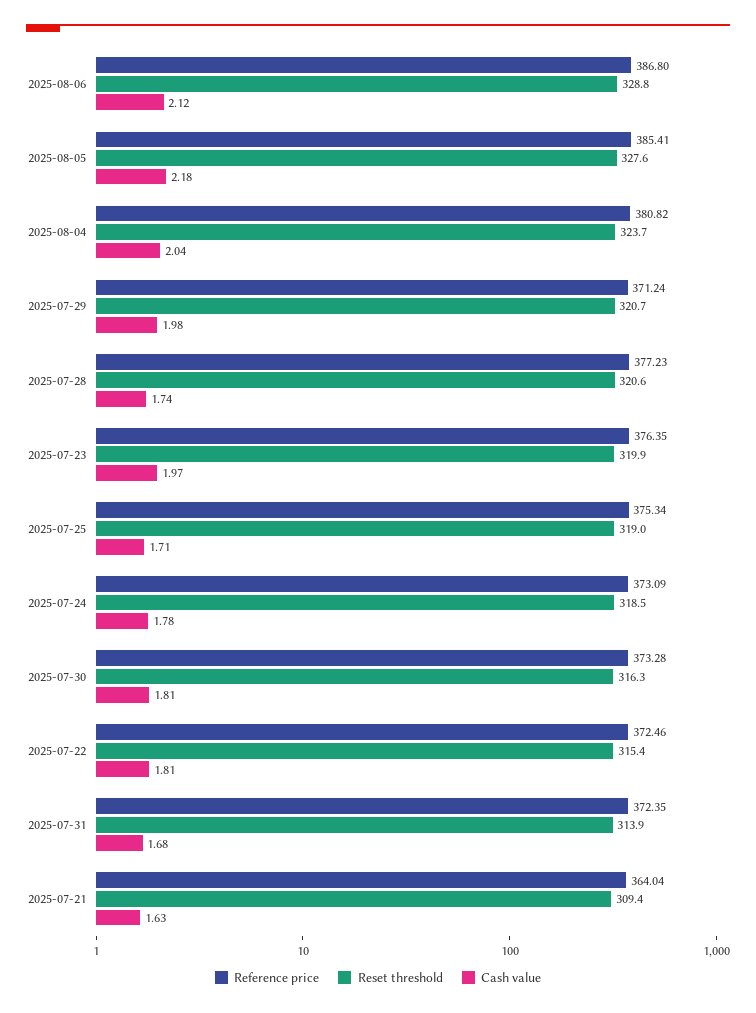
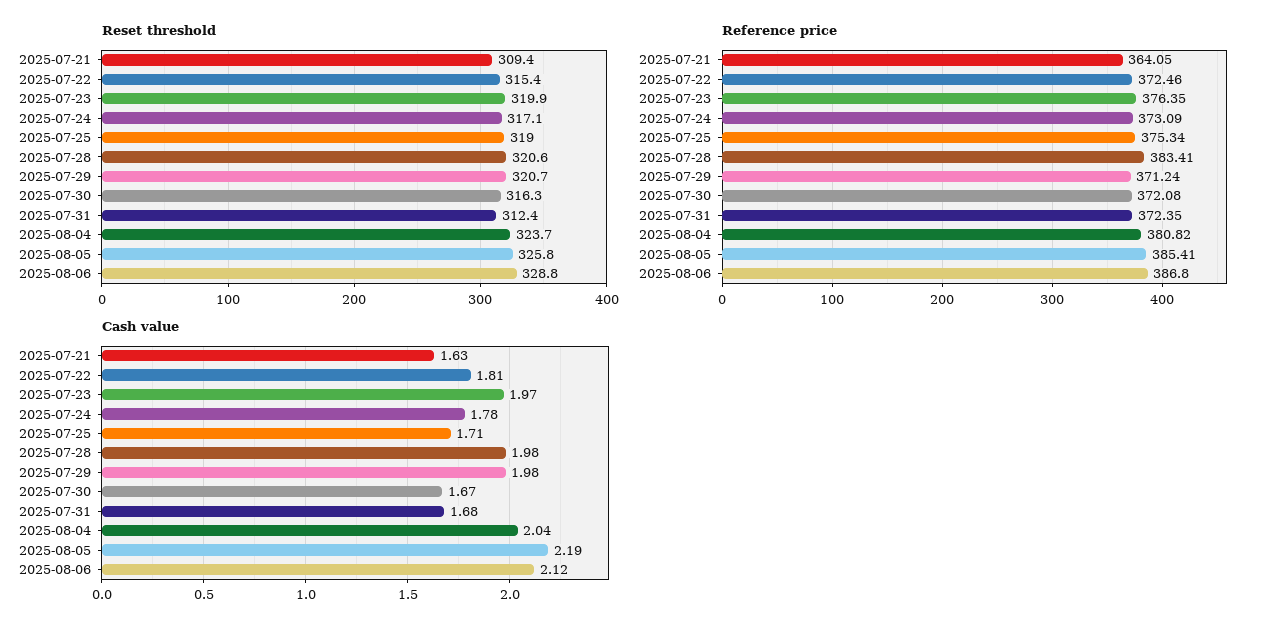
  {
    "Reference price": {
      "2025-08-06": 386.8,
      "2025-08-05": 385.41,
      "2025-08-04": 380.82,
      "2025-07-29": 371.24,
-     "2025-07-28": 377.23,
+     "2025-07-28": 383.41,
      "2025-07-23": 376.35,
      "2025-07-25": 375.34,
      "2025-07-24": 373.09,
-     "2025-07-30": 373.28,
+     "2025-07-30": 372.08,
      "2025-07-22": 372.46,
      "2025-07-31": 372.35,
-     "2025-07-21": 364.04
+     "2025-07-21": 364.05
    },
    "Reset threshold": {
      "2025-08-06": 328.8,
-     "2025-08-05": 327.6,
+     "2025-08-05": 325.8,
      "2025-08-04": 323.7,
      "2025-07-29": 320.7,
      "2025-07-28": 320.6,
      "2025-07-23": 319.9,
      "2025-07-25": 319,
-     "2025-07-24": 318.5,
+     "2025-07-24": 317.1,
      "2025-07-30": 316.3,
      "2025-07-22": 315.4,
-     "2025-07-31": 313.9,
+     "2025-07-31": 312.4,
      "2025-07-21": 309.4
    },
    "Cash value": {
      "2025-08-06": 2.12,
-     "2025-08-05": 2.18,
+     "2025-08-05": 2.19,
      "2025-08-04": 2.04,
      "2025-07-29": 1.98,
-     "2025-07-28": 1.74,
+     "2025-07-28": 1.98,
      "2025-07-23": 1.97,
      "2025-07-25": 1.71,
      "2025-07-24": 1.78,
-     "2025-07-30": 1.81,
+     "2025-07-30": 1.67,
      "2025-07-22": 1.81,
      "2025-07-31": 1.68,
      "2025-07-21": 1.63
    }
  }

